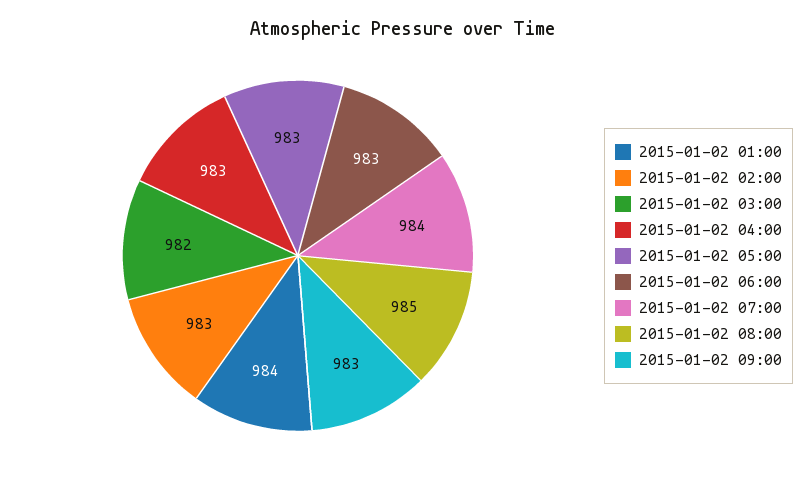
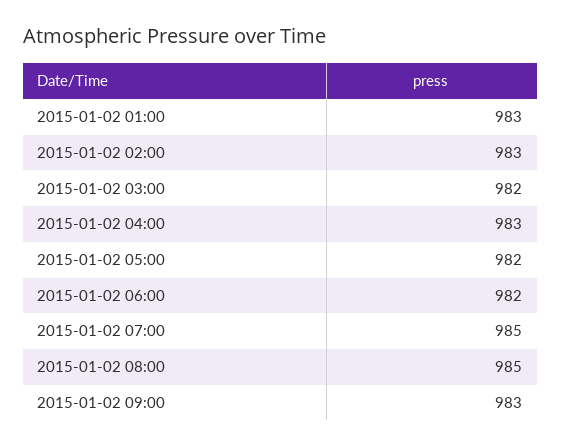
  {
-   "2015-01-02 01:00": 984,
+   "2015-01-02 01:00": 983,
    "2015-01-02 02:00": 983,
    "2015-01-02 03:00": 982,
    "2015-01-02 04:00": 983,
-   "2015-01-02 05:00": 983,
+   "2015-01-02 05:00": 982,
-   "2015-01-02 06:00": 983,
+   "2015-01-02 06:00": 982,
-   "2015-01-02 07:00": 984,
+   "2015-01-02 07:00": 985,
    "2015-01-02 08:00": 985,
    "2015-01-02 09:00": 983
  }

